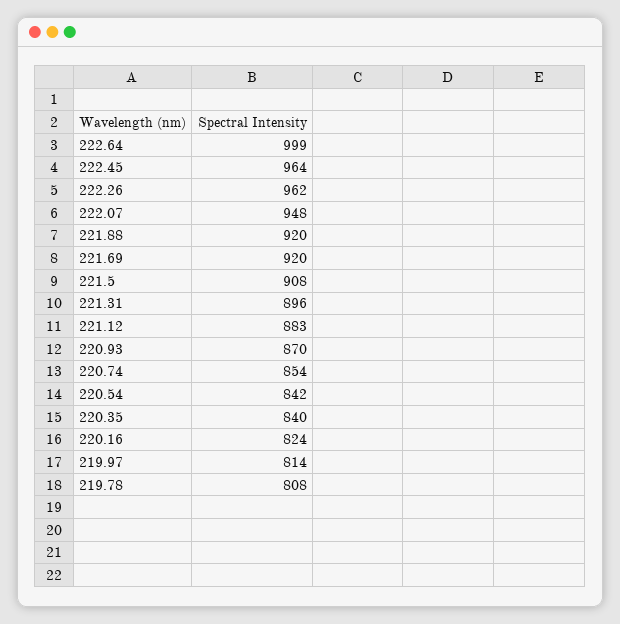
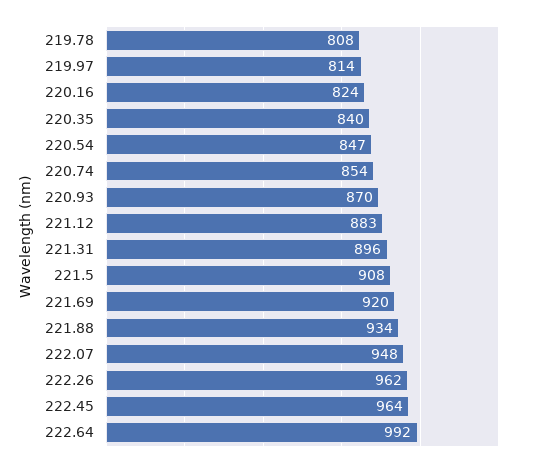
  {
-   "222.64": 999,
+   "222.64": 992,
    "222.45": 964,
    "222.26": 962,
    "222.07": 948,
-   "221.88": 920,
+   "221.88": 934,
    "221.69": 920,
    "221.5": 908,
    "221.31": 896,
    "221.12": 883,
    "220.93": 870,
    "220.74": 854,
-   "220.54": 842,
+   "220.54": 847,
    "220.35": 840,
    "220.16": 824,
    "219.97": 814,
    "219.78": 808
  }

